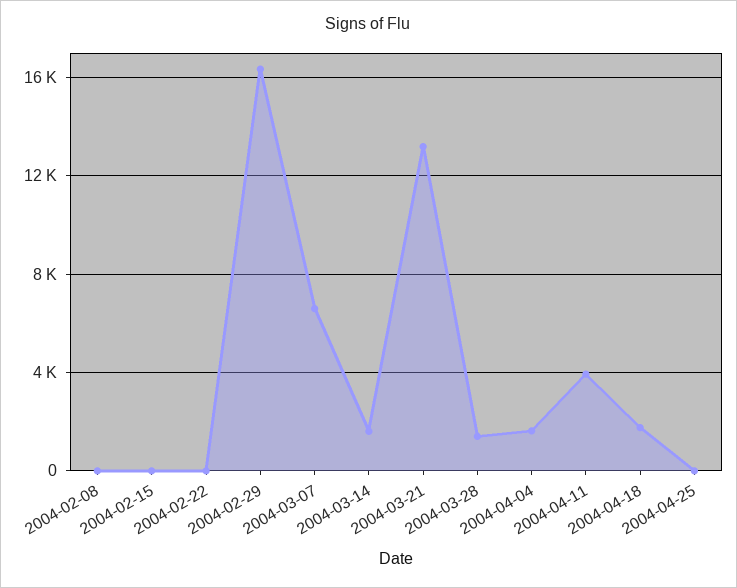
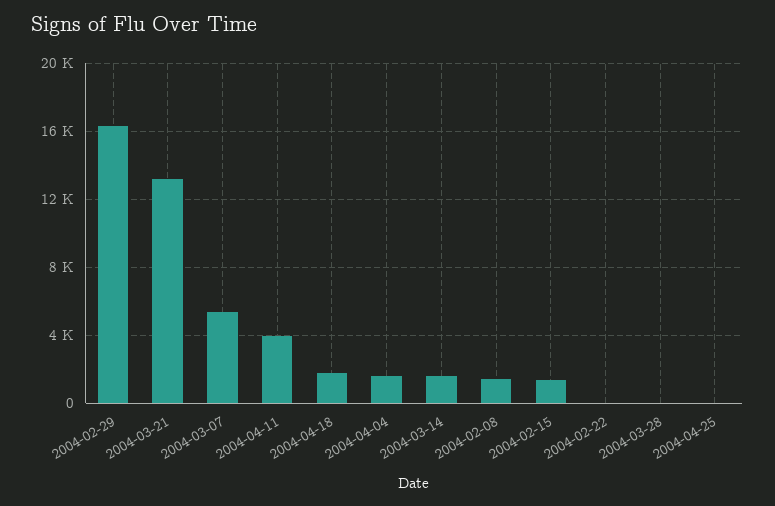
  {
-   "2004-02-08": 0,
+   "2004-02-08": 1500,
-   "2004-02-15": 0,
+   "2004-02-15": 1500,
    "2004-02-22": 0,
    "2004-02-29": 16500,
-   "2004-03-07": 6500,
+   "2004-03-07": 5500,
    "2004-03-14": 1500,
    "2004-03-21": 13000,
-   "2004-03-28": 1500,
+   "2004-03-28": 0,
    "2004-04-04": 1500,
    "2004-04-11": 4000,
    "2004-04-18": 2000,
    "2004-04-25": 0
  }

